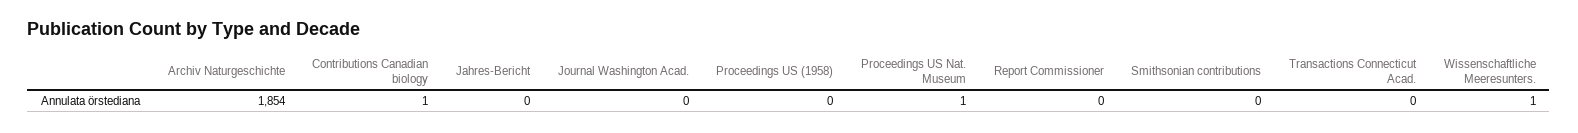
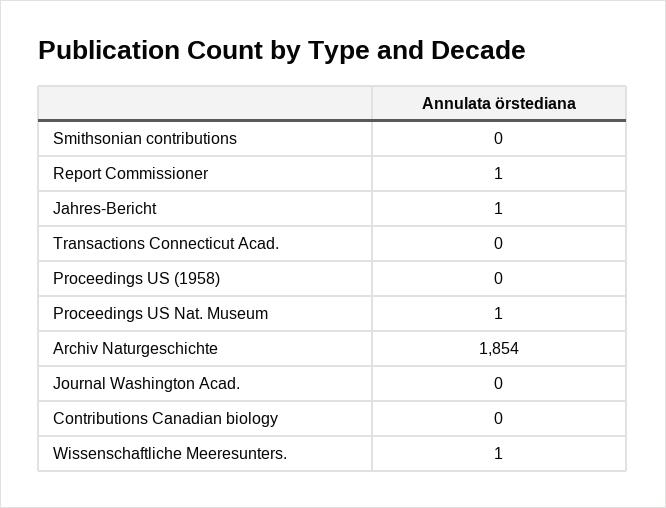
  {
    "Archiv Naturgeschichte": 1854,
-   "Contributions Canadian biology": 1,
+   "Contributions Canadian biology": 0,
-   "Jahres-Bericht": 0,
+   "Jahres-Bericht": 1,
    "Journal Washington Acad.": 0,
    "Proceedings US (1958)": 0,
    "Proceedings US Nat. Museum": 1,
-   "Report Commissioner": 0,
+   "Report Commissioner": 1,
    "Smithsonian contributions": 0,
    "Transactions Connecticut Acad.": 0,
    "Wissenschaftliche Meeresunters.": 1
  }

